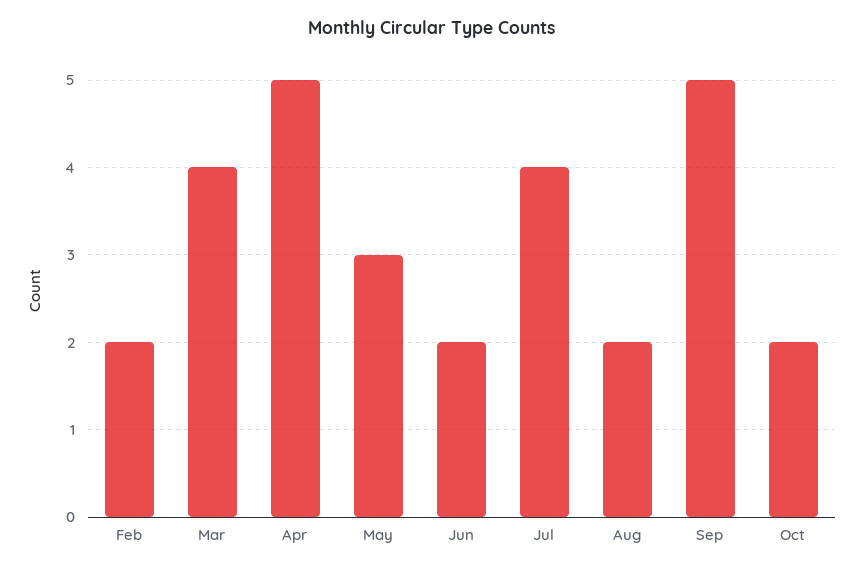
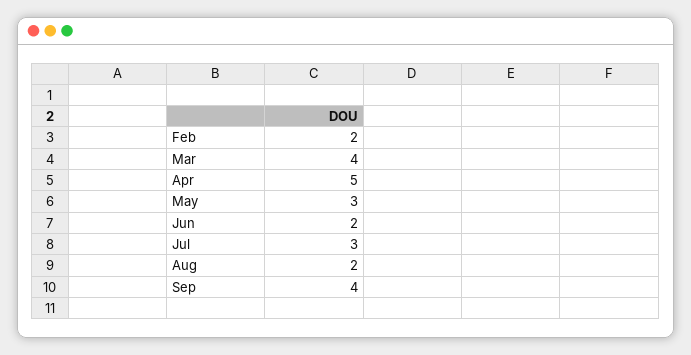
  {
    "Feb": 2,
    "Mar": 4,
    "Apr": 5,
    "May": 3,
    "Jun": 2,
-   "Jul": 4,
+   "Jul": 3,
    "Aug": 2,
-   "Sep": 5,
+   "Sep": 4
-   "Oct": 2
  }

